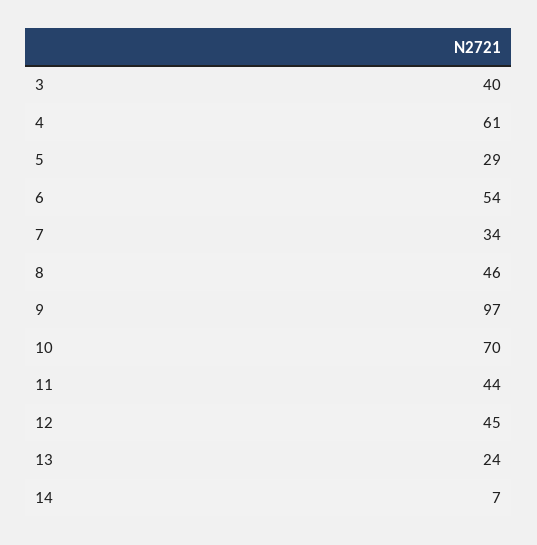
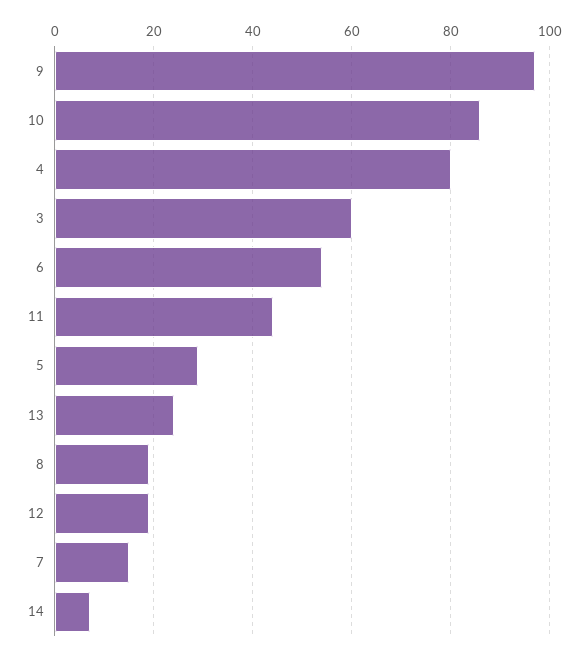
  {
-   "3": 40,
+   "3": 60,
-   "4": 61,
+   "4": 80,
    "5": 29,
    "6": 54,
-   "7": 34,
+   "7": 15,
-   "8": 46,
+   "8": 20,
    "9": 97,
-   "10": 70,
+   "10": 85,
    "11": 44,
-   "12": 45,
+   "12": 20,
    "13": 24,
    "14": 7
  }

